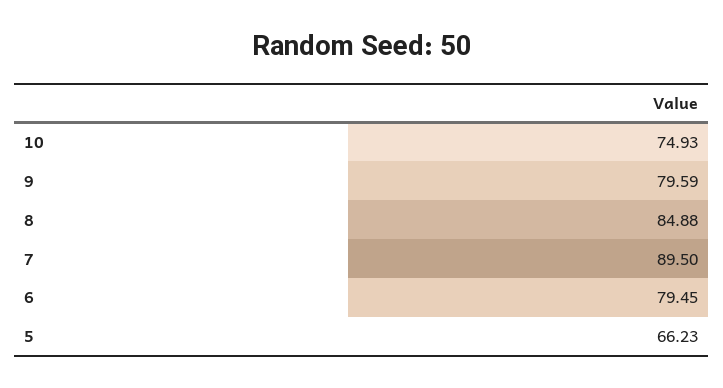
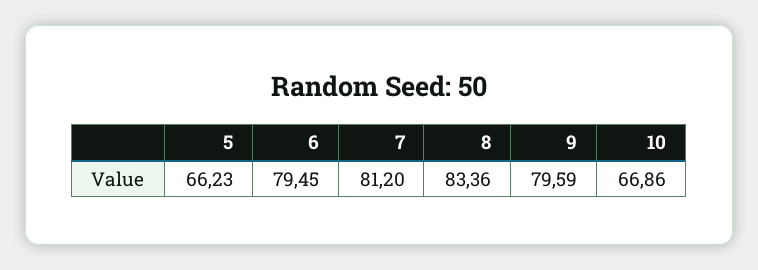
  {
-   "10": 74.93,
+   "10": 66.86,
    "9": 79.59,
-   "8": 84.88,
+   "8": 83.36,
-   "7": 89.5,
+   "7": 81.2,
    "6": 79.45,
    "5": 66.23
  }

